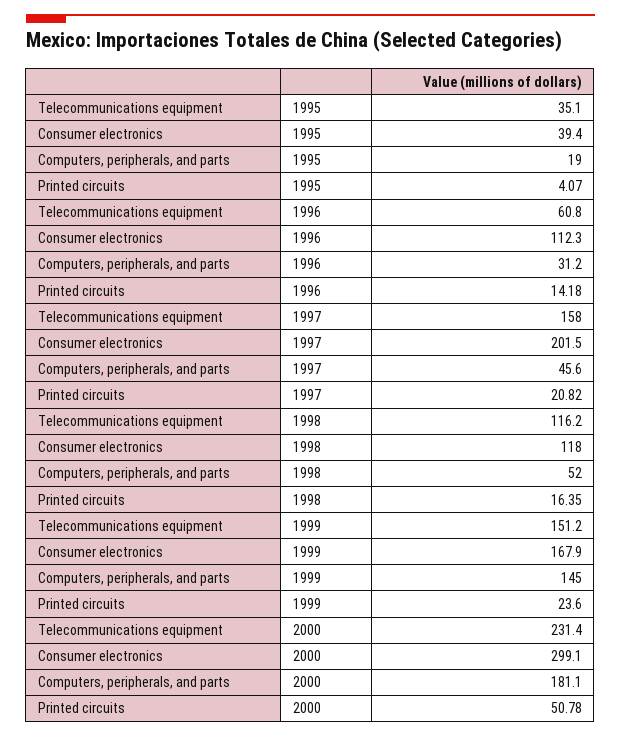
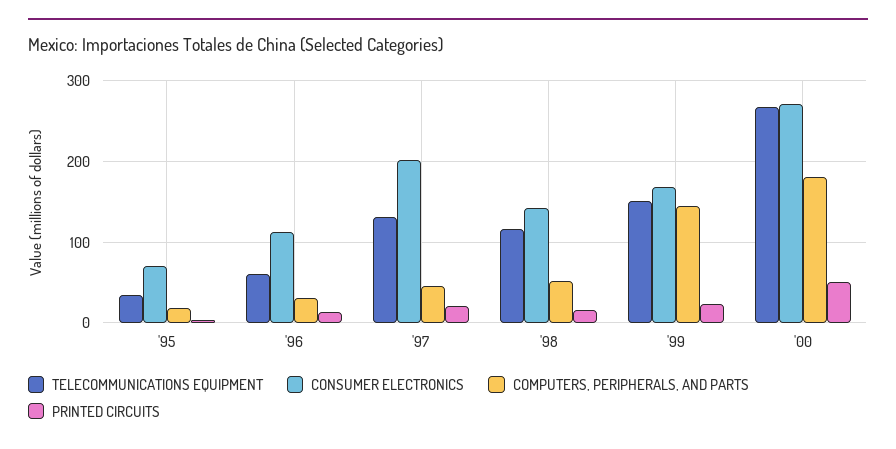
  {
    "Telecommunications equipment": {
      "1995": 35.1,
      "1996": 60.8,
-     "1997": 158,
+     "1997": 130,
      "1998": 116.2,
      "1999": 151.2,
-     "2000": 231.4
+     "2000": 270
    },
    "Consumer electronics": {
-     "1995": 39.4,
+     "1995": 70,
      "1996": 112.3,
      "1997": 201.5,
-     "1998": 118,
+     "1998": 140,
      "1999": 167.9,
-     "2000": 299.1
+     "2000": 270
    },
    "Computers, peripherals, and parts": {
      "1995": 19,
      "1996": 31.2,
      "1997": 45.6,
      "1998": 52,
      "1999": 145,
      "2000": 181.1
    },
    "Printed circuits": {
      "1995": 4.07,
      "1996": 14.18,
      "1997": 20.82,
      "1998": 16.35,
      "1999": 23.6,
      "2000": 50.78
    }
  }

